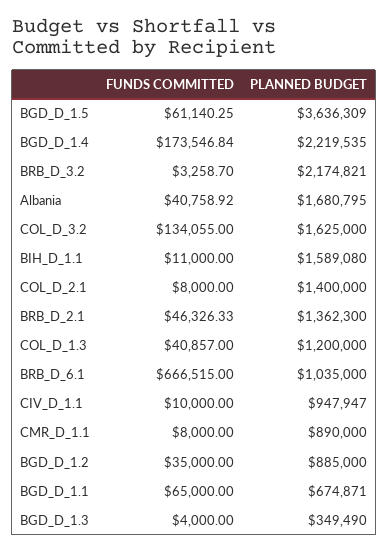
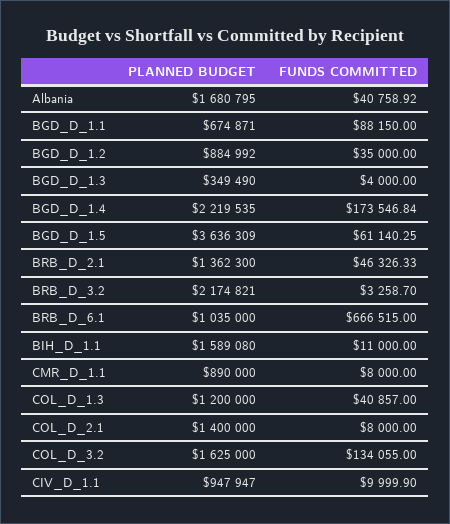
  {
    "FUNDS COMMITTED": {
      "BGD_D_1.5": 61140.25,
      "BGD_D_1.4": 173546.84,
      "BRB_D_3.2": 3258.7,
      "Albania": 40758.92,
      "COL_D_3.2": 134055,
      "BIH_D_1.1": 11000,
      "COL_D_2.1": 8000,
      "BRB_D_2.1": 46326.33,
      "COL_D_1.3": 40857,
      "BRB_D_6.1": 666515,
-     "CIV_D_1.1": 10000,
+     "CIV_D_1.1": 9999.9,
      "CMR_D_1.1": 8000,
      "BGD_D_1.2": 35000,
-     "BGD_D_1.1": 65000,
+     "BGD_D_1.1": 88150,
      "BGD_D_1.3": 4000
    },
    "PLANNED BUDGET": {
      "BGD_D_1.5": 3636309,
      "BGD_D_1.4": 2219535,
      "BRB_D_3.2": 2174821,
      "Albania": 1680795,
      "COL_D_3.2": 1625000,
      "BIH_D_1.1": 1589080,
      "COL_D_2.1": 1400000,
      "BRB_D_2.1": 1362300,
      "COL_D_1.3": 1200000,
      "BRB_D_6.1": 1035000,
      "CIV_D_1.1": 947947,
      "CMR_D_1.1": 890000,
-     "BGD_D_1.2": 885000,
+     "BGD_D_1.2": 884992,
      "BGD_D_1.1": 674871,
      "BGD_D_1.3": 349490
    }
  }

